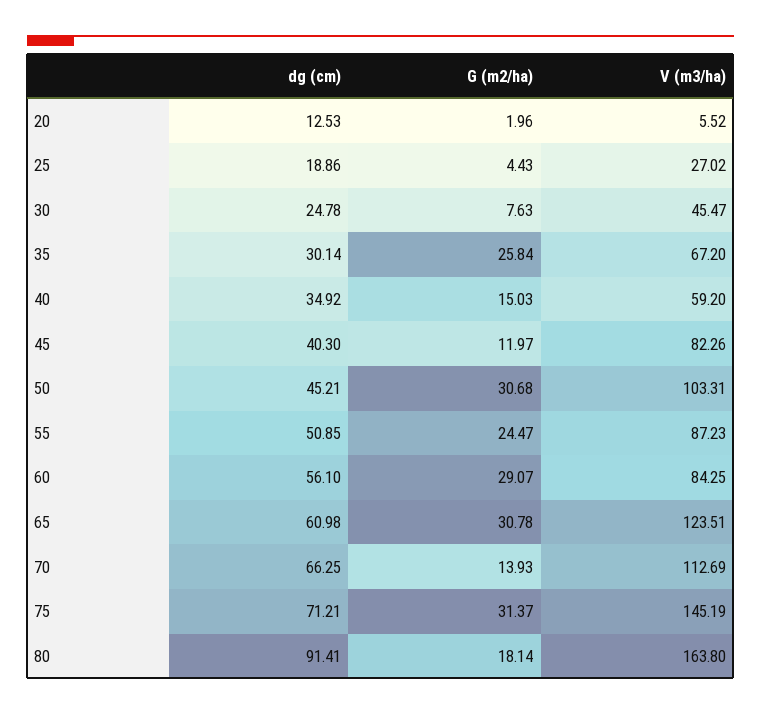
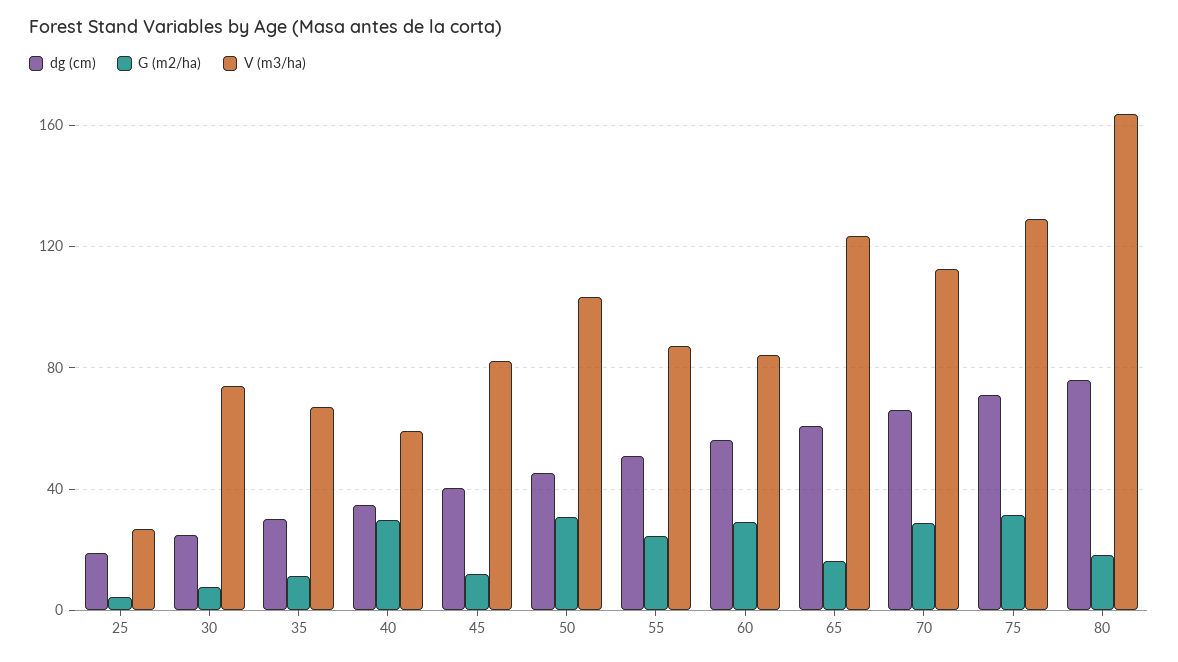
  {
    "dg (cm)": {
-     "20": 12.53,
      "25": 18.86,
      "30": 24.78,
      "35": 30.14,
      "40": 34.92,
      "45": 40.3,
      "50": 45.21,
      "55": 50.85,
      "60": 56.1,
      "65": 60.98,
      "70": 66.25,
      "75": 71.21,
-     "80": 91.41
+     "80": 75
    },
    "G (m2/ha)": {
-     "20": 1.96,
      "25": 4.43,
      "30": 7.63,
-     "35": 25.84,
+     "35": 10,
-     "40": 15.03,
+     "40": 30,
      "45": 11.97,
      "50": 30.68,
      "55": 24.47,
      "60": 29.07,
-     "65": 30.78,
+     "65": 15,
-     "70": 13.93,
+     "70": 30,
      "75": 31.37,
      "80": 18.14
    },
    "V (m3/ha)": {
-     "20": 5.52,
      "25": 27.02,
-     "30": 45.47,
+     "30": 75,
      "35": 67.2,
      "40": 59.2,
      "45": 82.26,
      "50": 103.31,
      "55": 87.23,
      "60": 84.25,
      "65": 123.51,
      "70": 112.69,
-     "75": 145.19,
+     "75": 130,
      "80": 163.8
    }
  }

